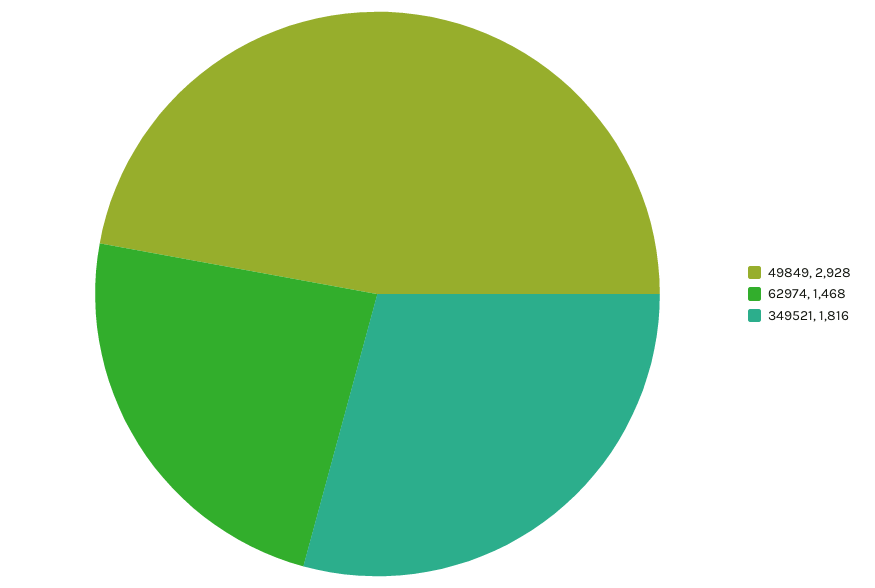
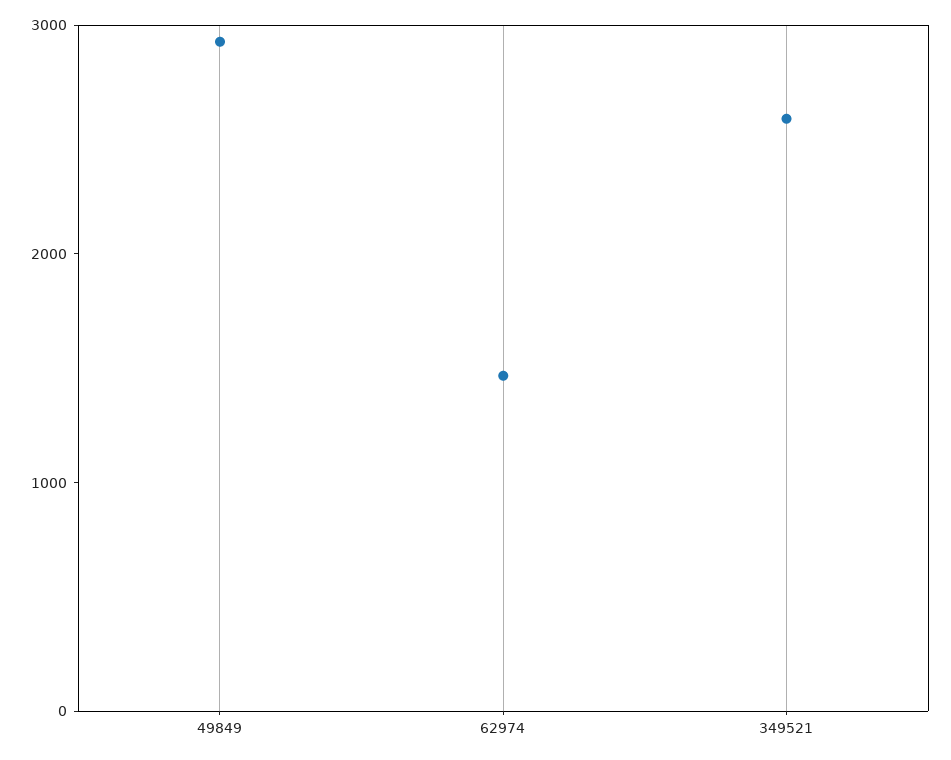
  {
    "49849": 2928,
    "62974": 1468,
-   "349521": 1816
+   "349521": 2600
  }

